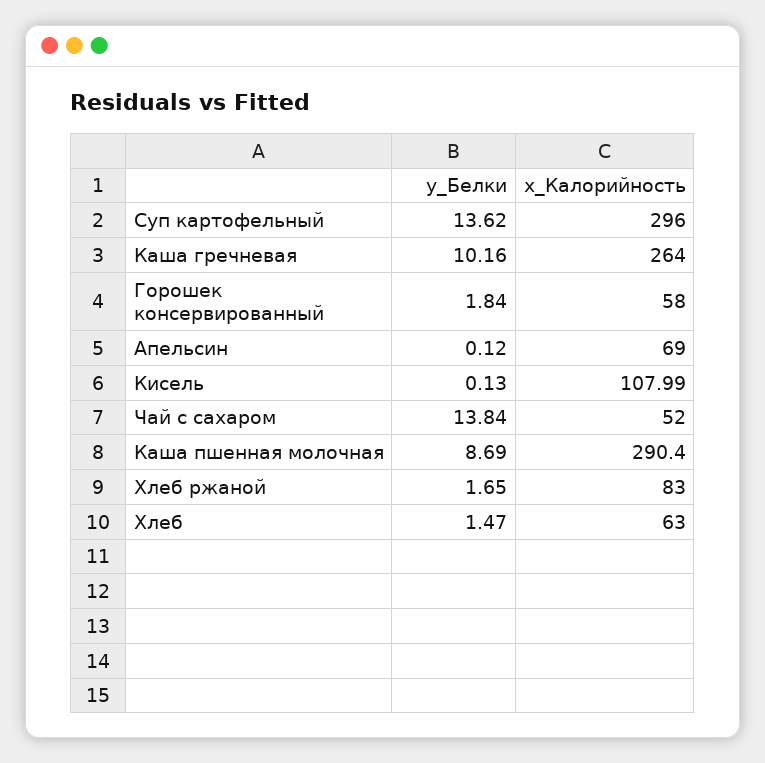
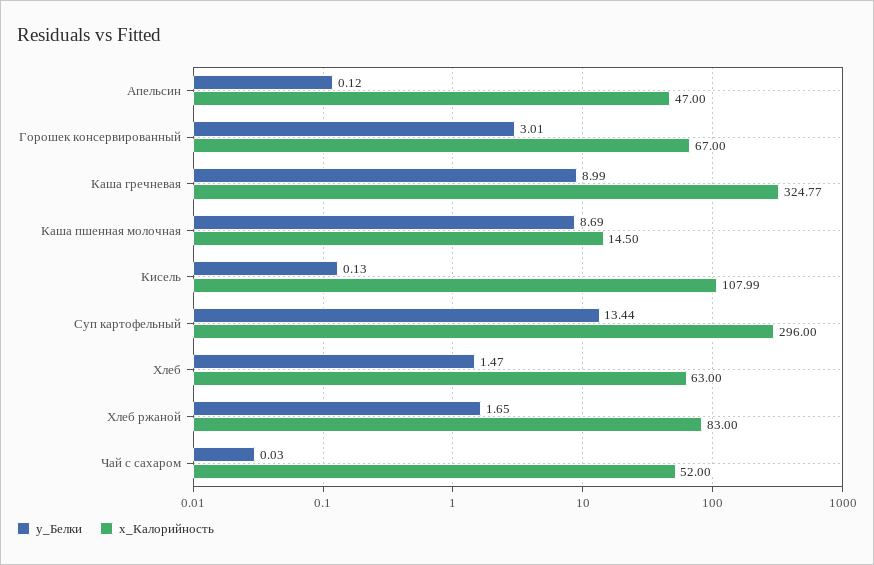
  {
    "y_Белки": {
-     "Суп картофельный": 13.62,
+     "Суп картофельный": 13.44,
-     "Каша гречневая": 10.16,
+     "Каша гречневая": 8.99,
-     "Горошек консервированный": 1.84,
+     "Горошек консервированный": 3.01,
      "Апельсин": 0.12,
      "Кисель": 0.13,
-     "Чай с сахаром": 13.84,
+     "Чай с сахаром": 0.03,
      "Каша пшенная молочная": 8.69,
      "Хлеб ржаной": 1.65,
      "Хлеб": 1.47
    },
    "x_Калорийность": {
      "Суп картофельный": 296,
-     "Каша гречневая": 264,
+     "Каша гречневая": 324.77,
-     "Горошек консервированный": 58,
+     "Горошек консервированный": 67,
-     "Апельсин": 69,
+     "Апельсин": 47,
      "Кисель": 107.99,
      "Чай с сахаром": 52,
-     "Каша пшенная молочная": 290.4,
+     "Каша пшенная молочная": 14.5,
      "Хлеб ржаной": 83,
      "Хлеб": 63
    }
  }

